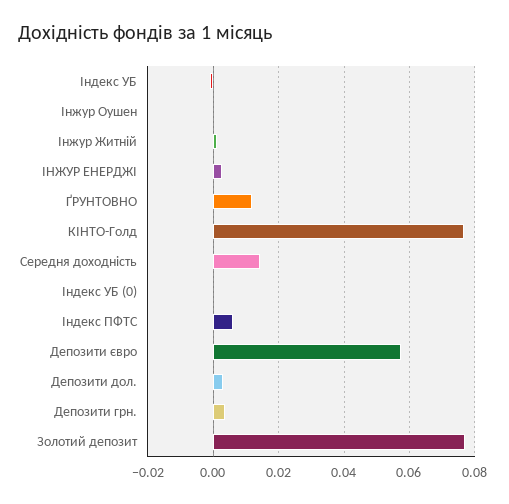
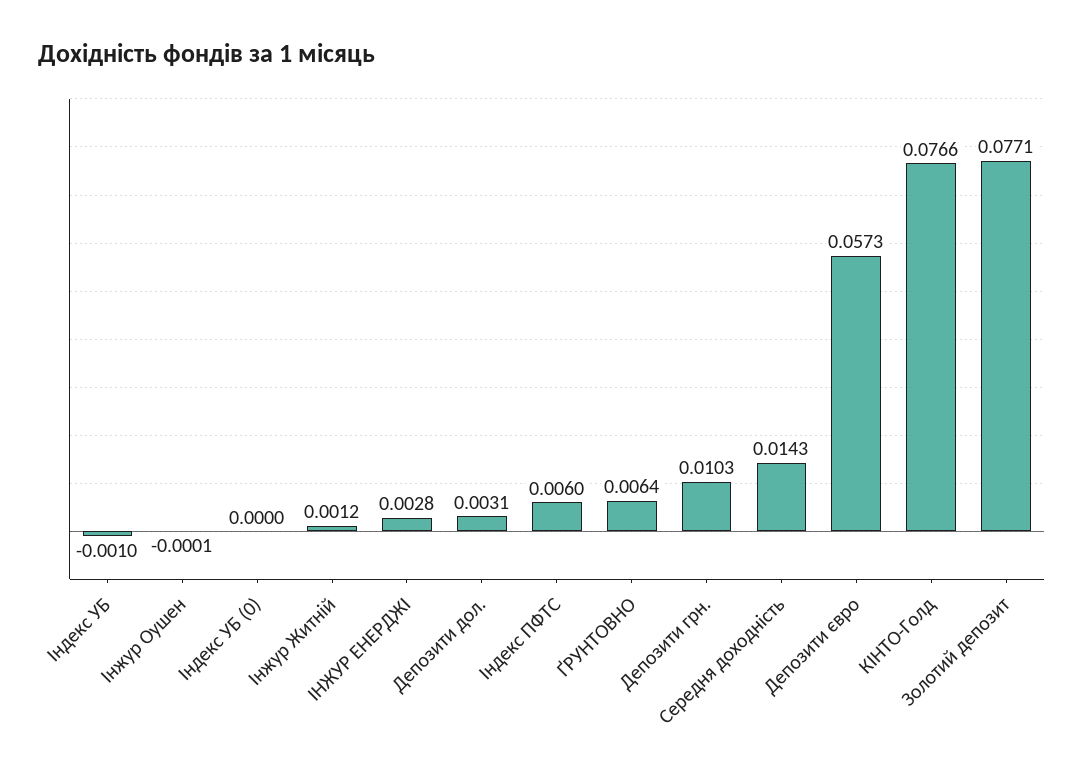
  {
    "Індекс УБ": -0.001,
    "Інжур Оушен": -0.0001,
    "Інжур Житній": 0.0012,
    "ІНЖУР ЕНЕРДЖІ": 0.0028,
-   "ҐРУНТОВНО": 0.012,
+   "ҐРУНТОВНО": 0.0064,
    "КІНТО-Голд": 0.0766,
    "Середня доходність": 0.0143,
    "Індекс УБ (0)": 0,
    "Індекс ПФТС": 0.006,
    "Депозити євро": 0.0573,
    "Депозити дол.": 0.0031,
-   "Депозити грн.": 0.004,
+   "Депозити грн.": 0.0103,
    "Золотий депозит": 0.0771
  }

